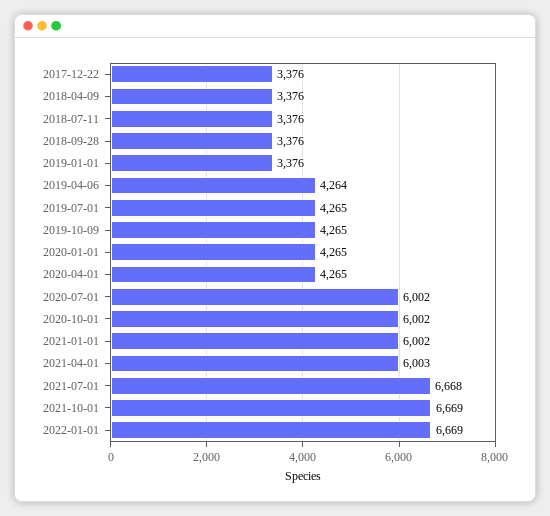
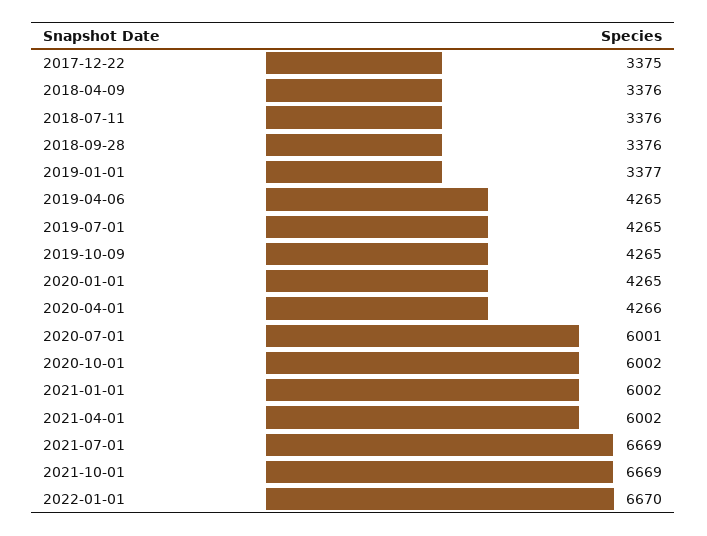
  {
-   "2017-12-22": 3376,
+   "2017-12-22": 3375,
    "2018-04-09": 3376,
    "2018-07-11": 3376,
    "2018-09-28": 3376,
-   "2019-01-01": 3376,
+   "2019-01-01": 3377,
-   "2019-04-06": 4264,
+   "2019-04-06": 4265,
    "2019-07-01": 4265,
    "2019-10-09": 4265,
    "2020-01-01": 4265,
-   "2020-04-01": 4265,
+   "2020-04-01": 4266,
-   "2020-07-01": 6002,
+   "2020-07-01": 6001,
    "2020-10-01": 6002,
    "2021-01-01": 6002,
-   "2021-04-01": 6003,
+   "2021-04-01": 6002,
-   "2021-07-01": 6668,
+   "2021-07-01": 6669,
    "2021-10-01": 6669,
-   "2022-01-01": 6669
+   "2022-01-01": 6670
  }

